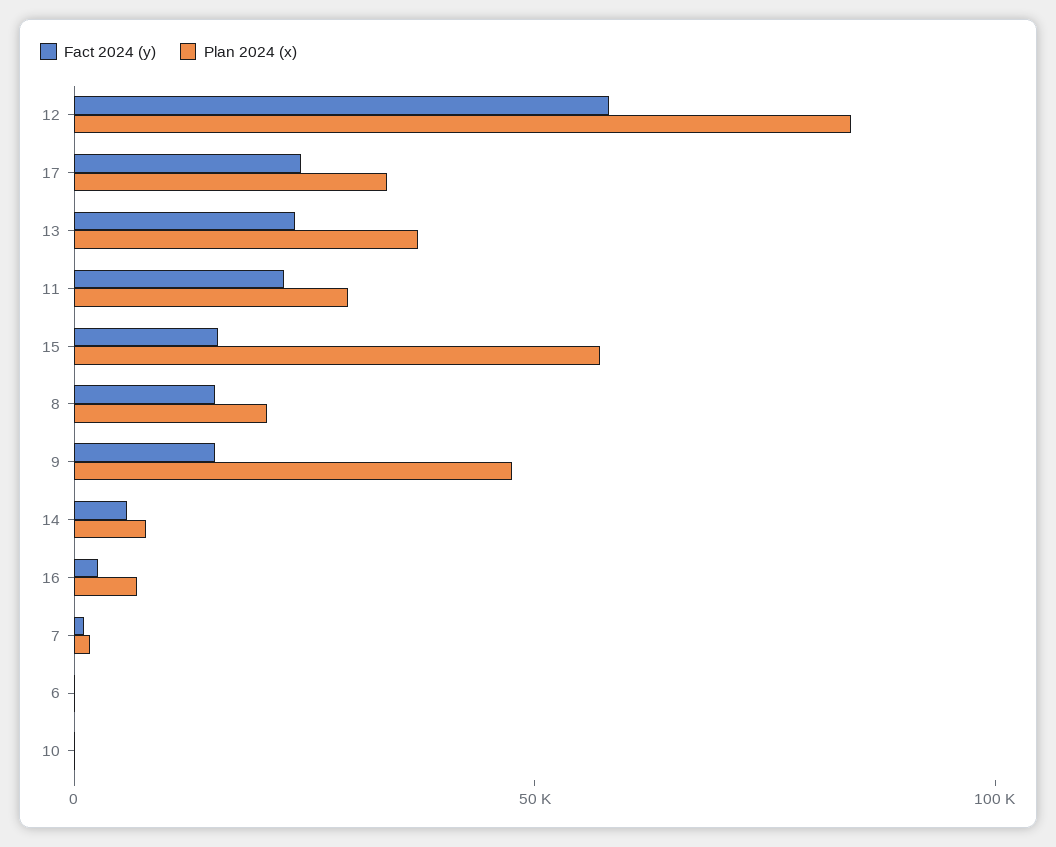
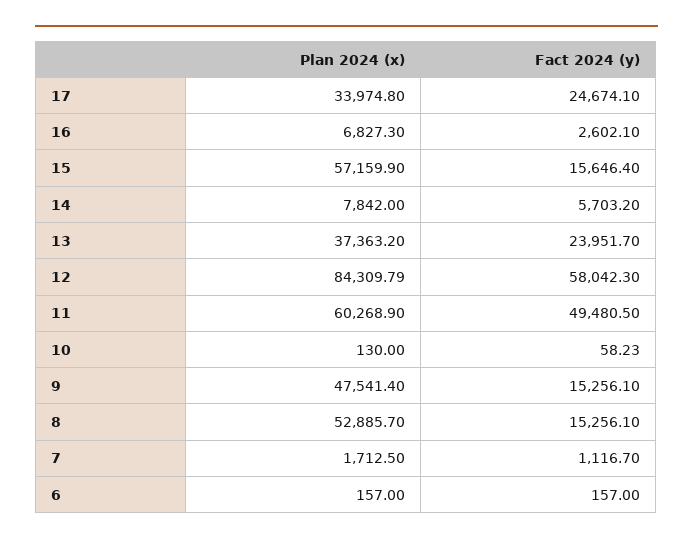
  {
    "Fact 2024 (y)": {
      "12": 58042.3,
      "17": 24674.1,
      "13": 23951.7,
-     "11": 20000,
+     "11": 49480.5,
      "15": 15646.4,
      "8": 15256.1,
      "9": 15256.1,
      "14": 5703.2,
      "16": 2602.1,
      "7": 1116.7,
      "6": 157,
      "10": 58.23
    },
    "Plan 2024 (x)": {
      "12": 84309.79,
      "17": 33974.8,
      "13": 37363.2,
-     "11": 30000,
+     "11": 60268.9,
      "15": 57159.9,
-     "8": 20000,
+     "8": 52885.7,
      "9": 47541.4,
      "14": 7842,
      "16": 6827.3,
      "7": 1712.5,
      "6": 157,
      "10": 130
    }
  }

